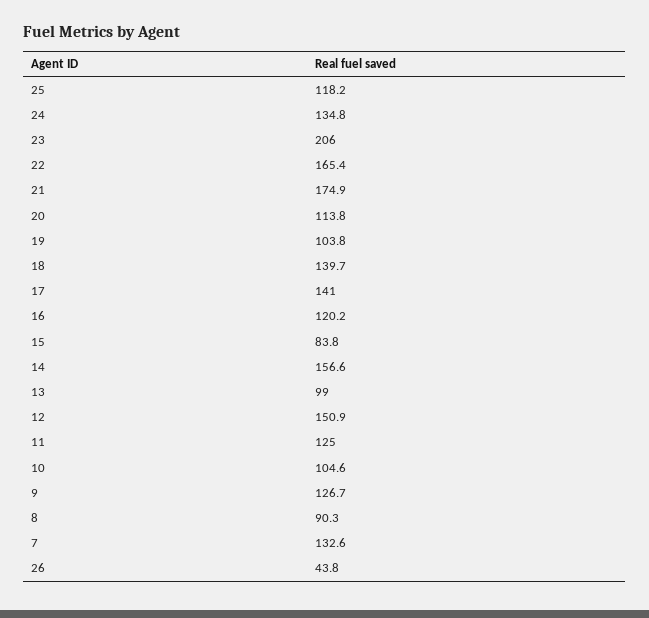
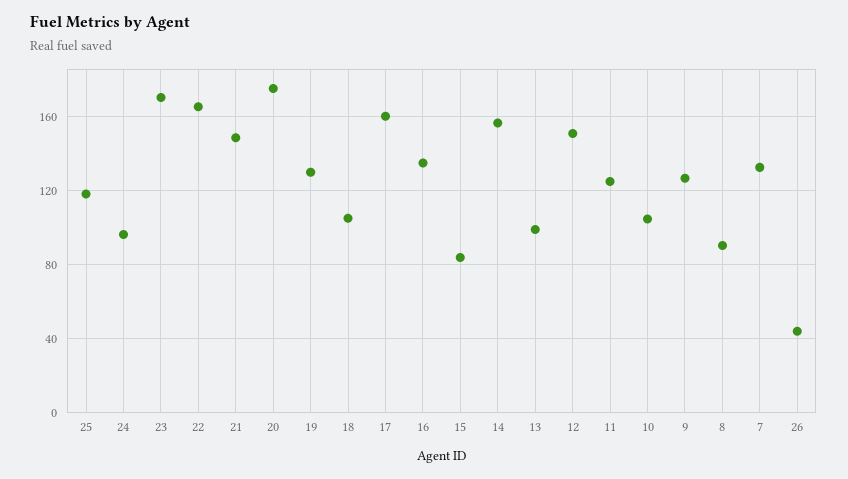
  {
    "25": 118.2,
-   "24": 134.8,
+   "24": 95,
-   "23": 206,
+   "23": 170,
    "22": 165.4,
-   "21": 174.9,
+   "21": 150,
-   "20": 113.8,
+   "20": 175,
-   "19": 103.8,
+   "19": 130,
-   "18": 139.7,
+   "18": 105,
-   "17": 141,
+   "17": 160,
-   "16": 120.2,
+   "16": 135,
    "15": 83.8,
    "14": 156.6,
    "13": 99,
    "12": 150.9,
    "11": 125,
    "10": 104.6,
    "9": 126.7,
    "8": 90.3,
    "7": 132.6,
    "26": 43.8
  }

